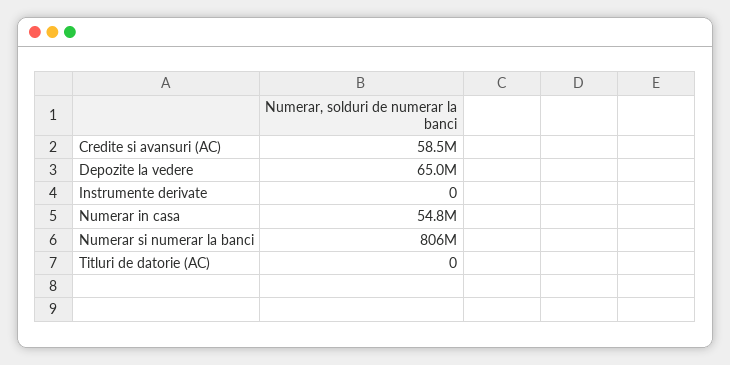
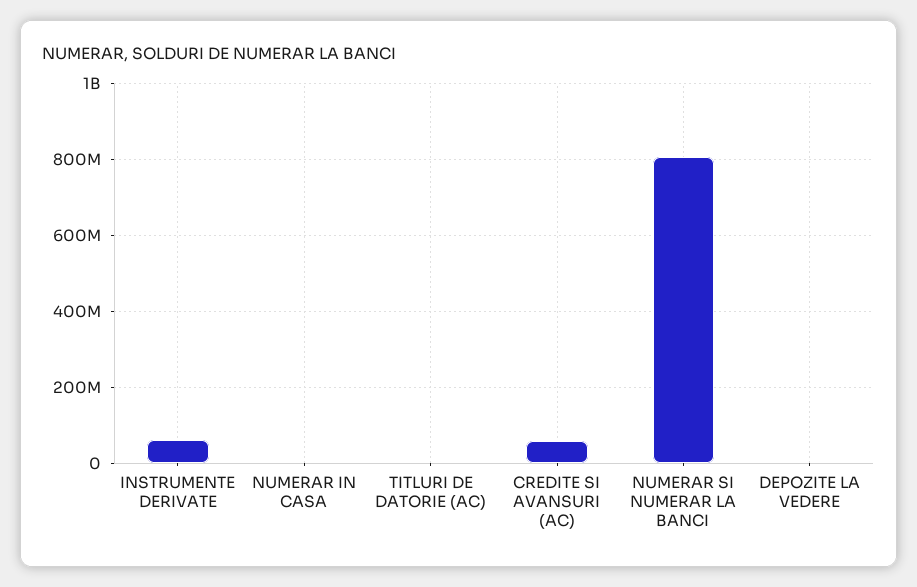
  {
    "Credite si avansuri (AC)": 58500000,
-   "Depozite la vedere": 65000000,
+   "Depozite la vedere": 0,
-   "Instrumente derivate": 0,
+   "Instrumente derivate": 60000000,
-   "Numerar in casa": 54800000,
+   "Numerar in casa": 0,
    "Numerar si numerar la banci": 806000000,
    "Titluri de datorie (AC)": 0
  }

